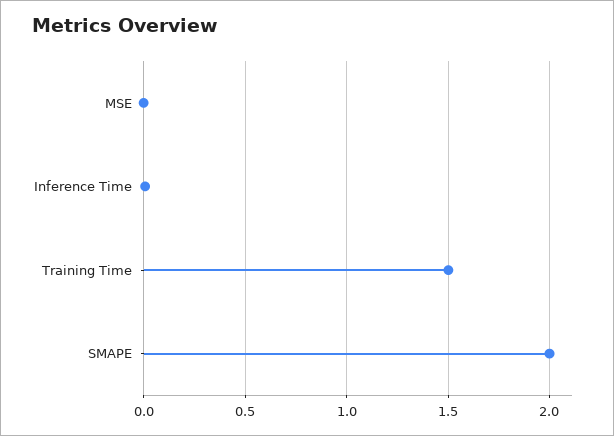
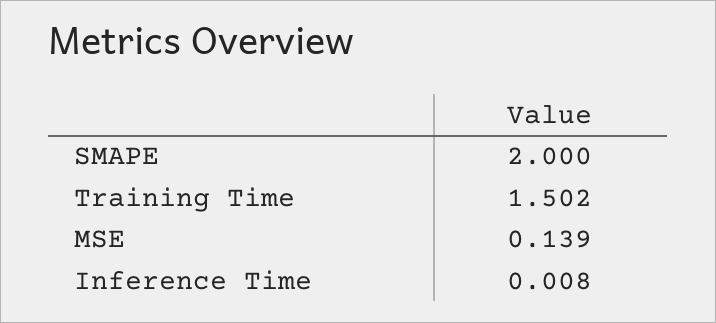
  {
-   "MSE": 0,
+   "MSE": 0.139,
    "Inference Time": 0.008,
    "Training Time": 1.502,
    "SMAPE": 2
  }

